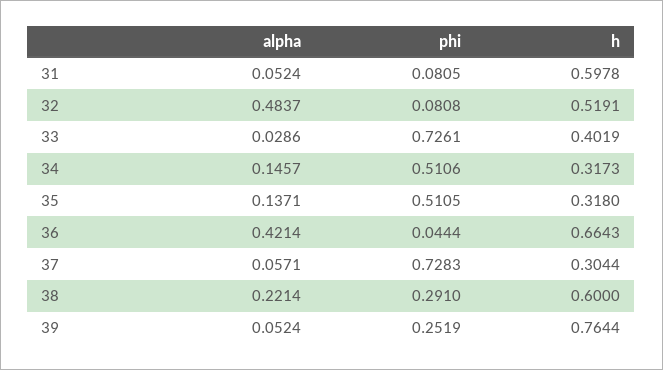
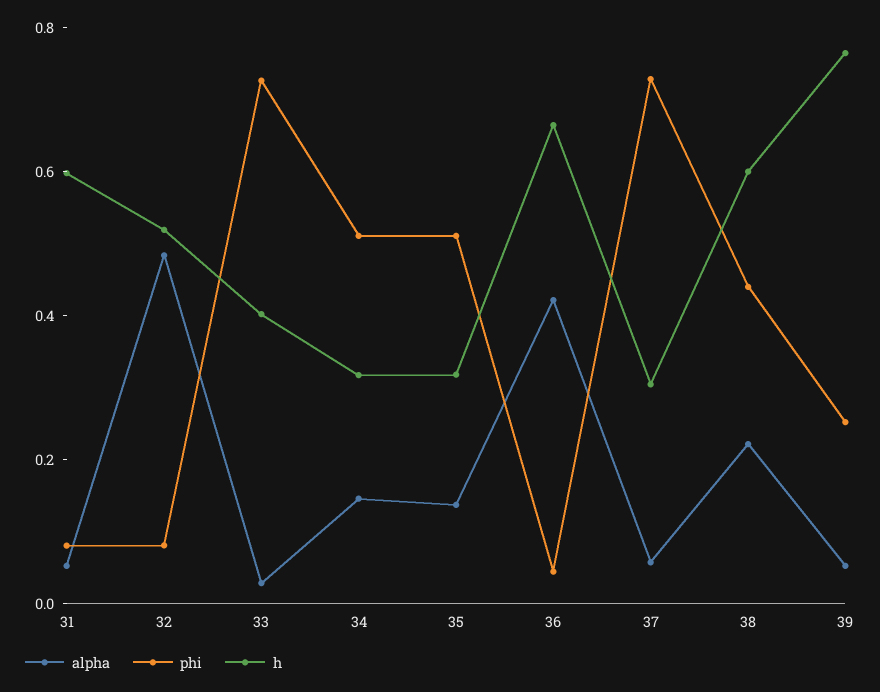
  {
    "alpha": {
      "31": 0.0524,
      "32": 0.4837,
      "33": 0.0286,
      "34": 0.1457,
      "35": 0.1371,
      "36": 0.4214,
      "37": 0.0571,
      "38": 0.2214,
      "39": 0.0524
    },
    "phi": {
      "31": 0.0805,
      "32": 0.0808,
      "33": 0.7261,
      "34": 0.5106,
      "35": 0.5105,
      "36": 0.0444,
      "37": 0.7283,
-     "38": 0.291,
+     "38": 0.45,
      "39": 0.2519
    },
    "h": {
      "31": 0.5978,
      "32": 0.5191,
      "33": 0.4019,
      "34": 0.3173,
      "35": 0.318,
      "36": 0.6643,
      "37": 0.3044,
      "38": 0.6,
      "39": 0.7644
    }
  }

